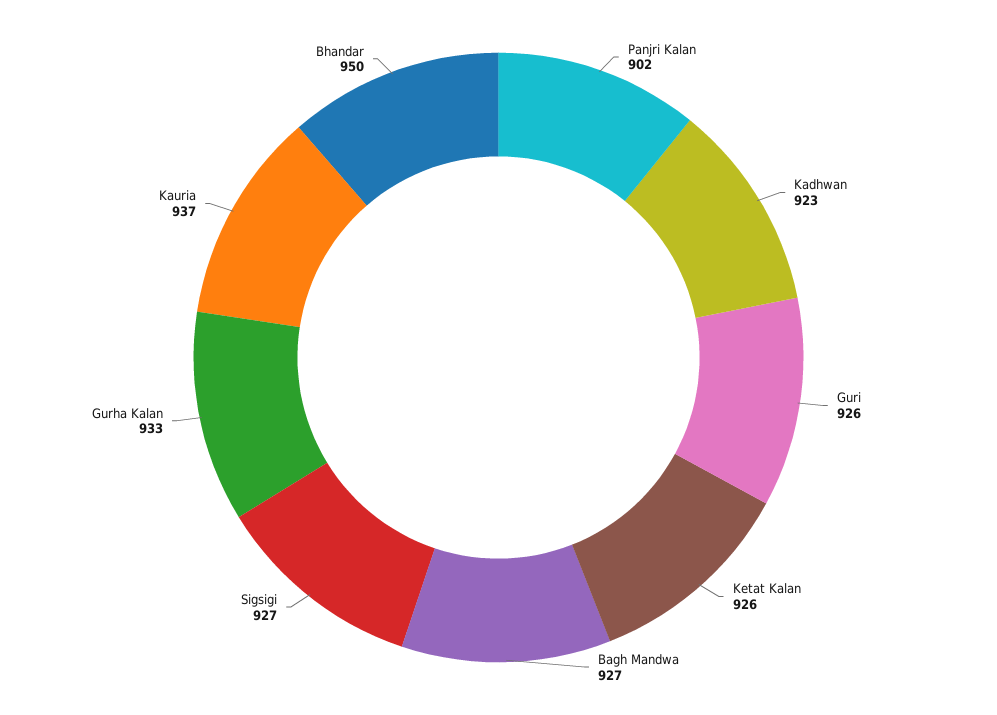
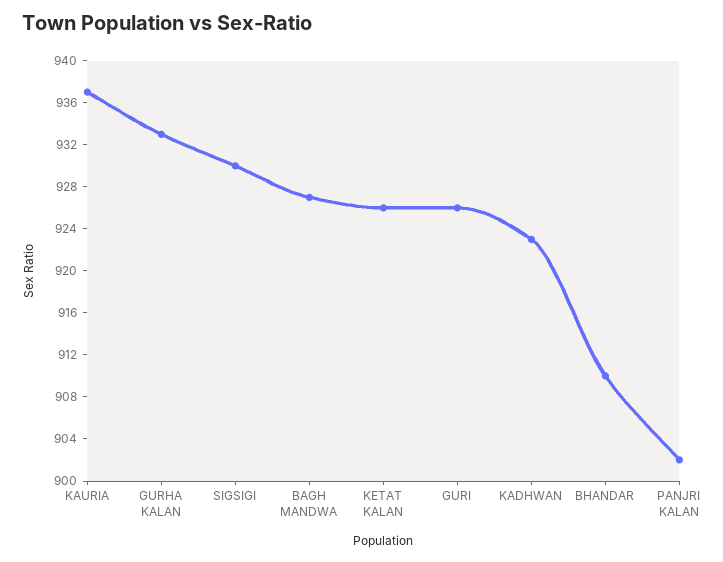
  {
    "Panjri Kalan": 902,
    "Kadhwan": 923,
    "Guri": 926,
    "Ketat Kalan": 926,
    "Bagh Mandwa": 927,
-   "Sigsigi": 927,
+   "Sigsigi": 930,
    "Gurha Kalan": 933,
    "Kauria": 937,
-   "Bhandar": 950
+   "Bhandar": 910
  }

